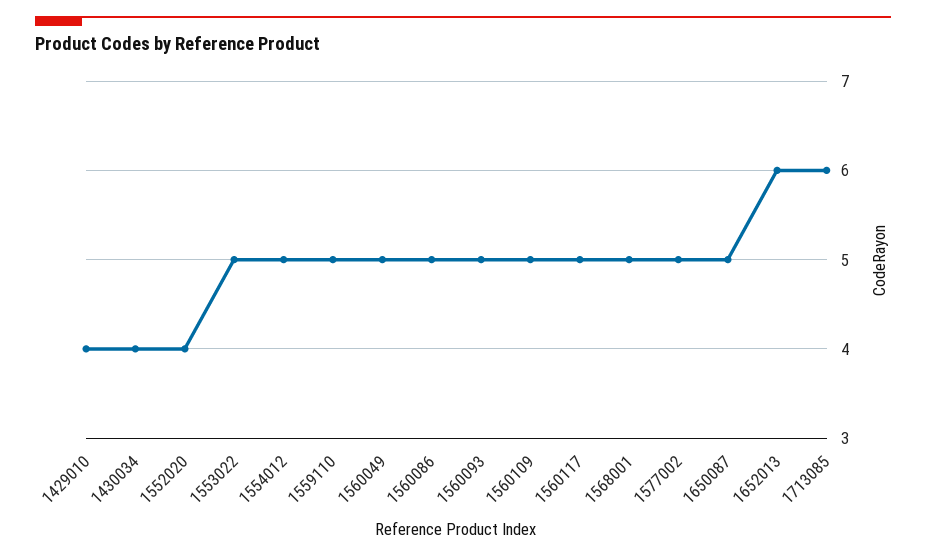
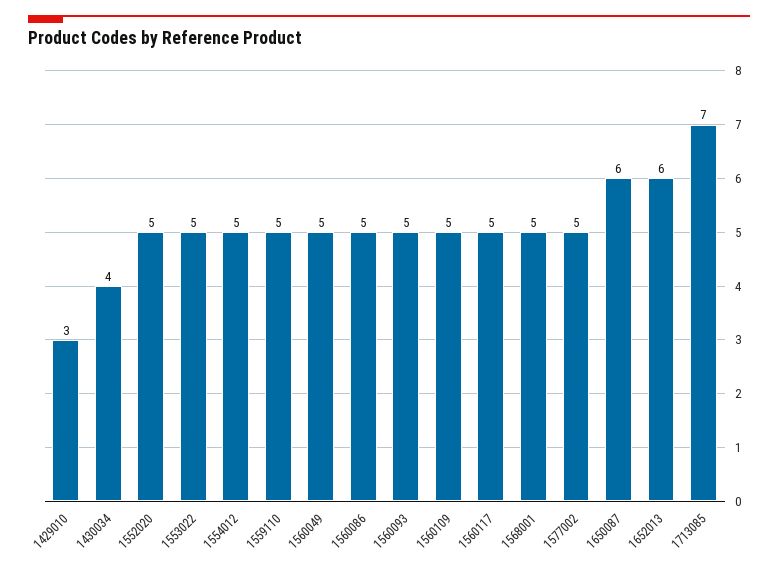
  {
-   "1429010": 4,
+   "1429010": 3,
    "1430034": 4,
-   "1552020": 4,
+   "1552020": 5,
    "1553022": 5,
    "1554012": 5,
    "1559110": 5,
    "1560049": 5,
    "1560086": 5,
    "1560093": 5,
    "1560109": 5,
    "1560117": 5,
    "1568001": 5,
    "1577002": 5,
-   "1650087": 5,
+   "1650087": 6,
    "1652013": 6,
-   "1713085": 6
+   "1713085": 7
  }

